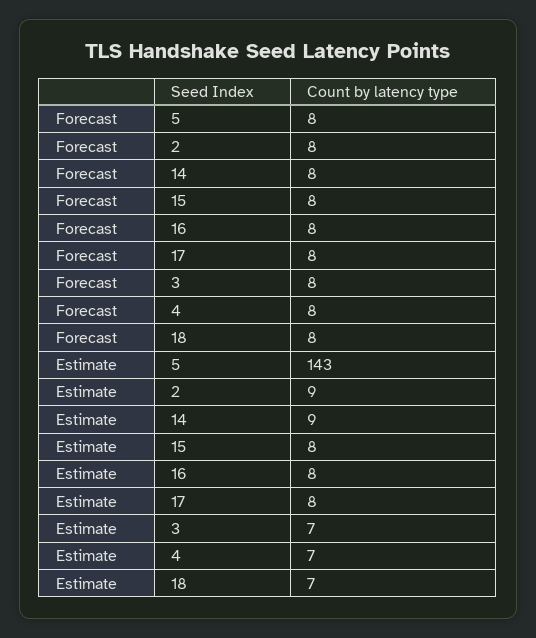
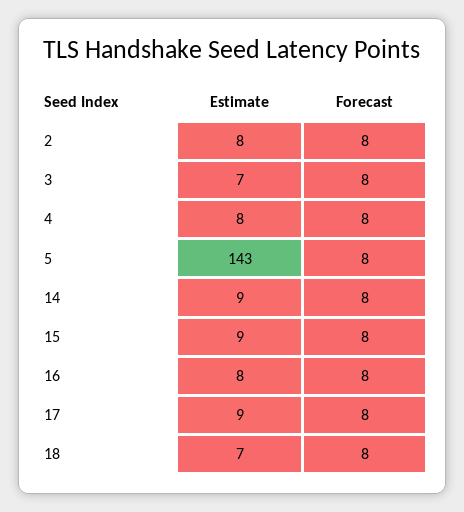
  {
    "Forecast": {
      "5": 8,
      "2": 8,
      "14": 8,
      "15": 8,
      "16": 8,
      "17": 8,
      "3": 8,
      "4": 8,
      "18": 8
    },
    "Estimate": {
      "5": 143,
-     "2": 9,
+     "2": 8,
      "14": 9,
-     "15": 8,
+     "15": 9,
      "16": 8,
-     "17": 8,
+     "17": 9,
      "3": 7,
-     "4": 7,
+     "4": 8,
      "18": 7
    }
  }

